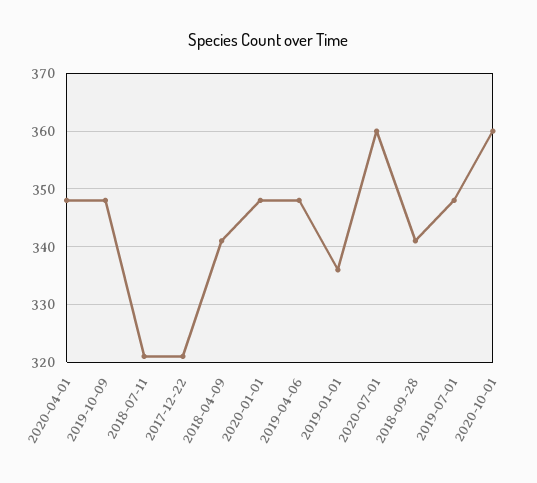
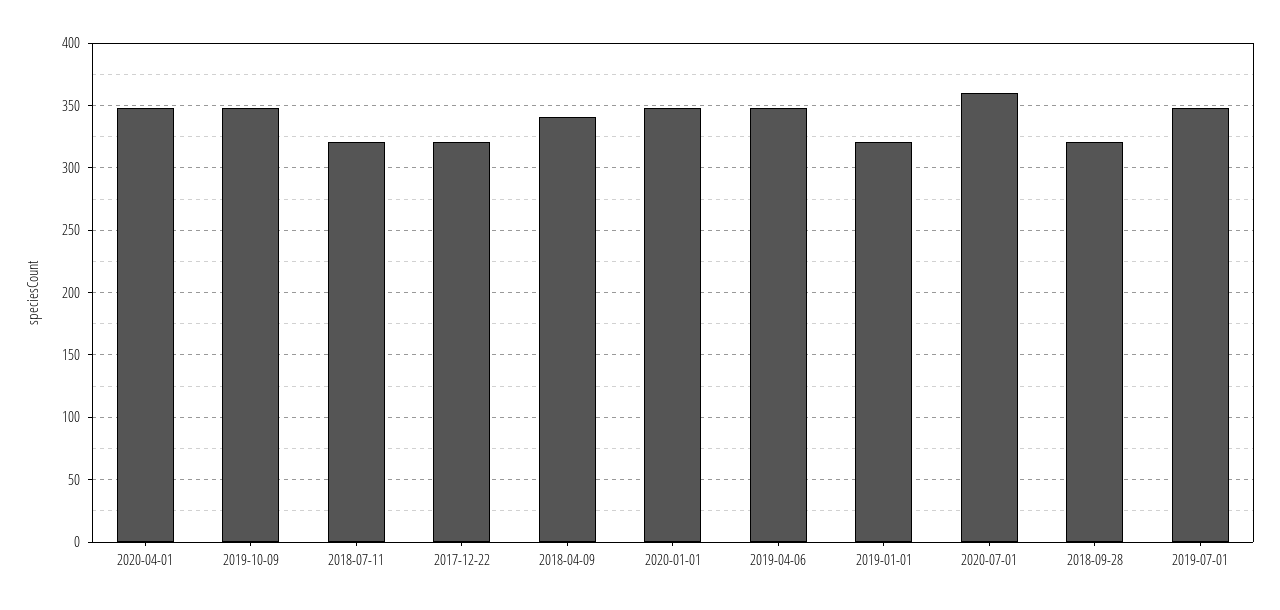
  {
    "2020-04-01": 350,
    "2019-10-09": 350,
    "2018-07-11": 320,
    "2017-12-22": 320,
    "2018-04-09": 340,
    "2020-01-01": 350,
    "2019-04-06": 350,
-   "2019-01-01": 335,
+   "2019-01-01": 320,
    "2020-07-01": 360,
-   "2018-09-28": 340,
+   "2018-09-28": 320,
-   "2019-07-01": 350,
+   "2019-07-01": 350
-   "2020-10-01": 360
  }

